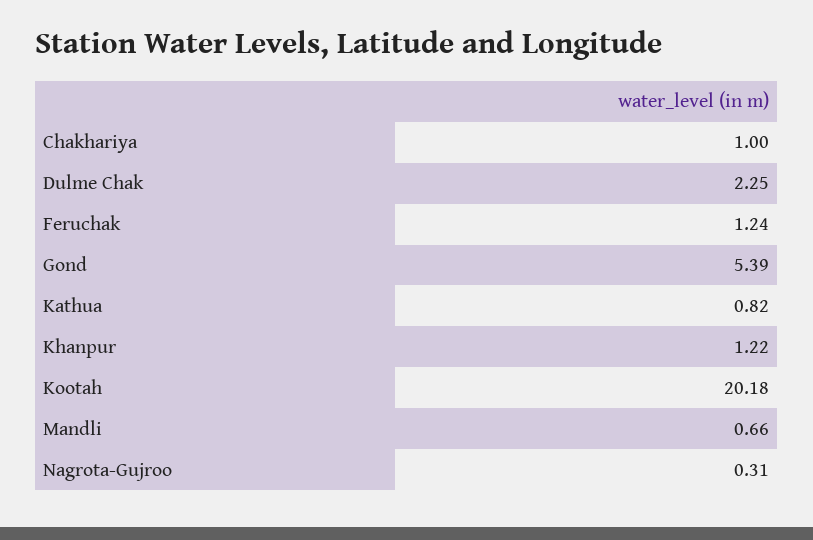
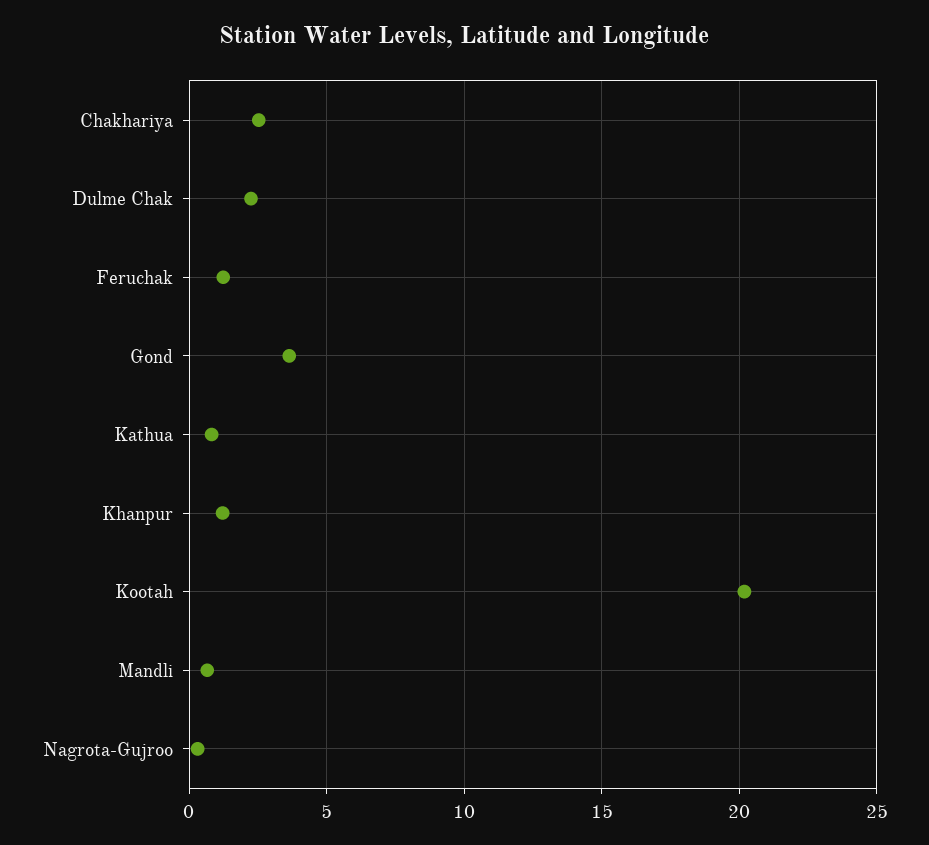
  {
-   "Chakhariya": 1,
+   "Chakhariya": 2.5,
    "Dulme Chak": 2.25,
    "Feruchak": 1.24,
-   "Gond": 5.39,
+   "Gond": 3.5,
    "Kathua": 0.82,
    "Khanpur": 1.22,
    "Kootah": 20.18,
    "Mandli": 0.66,
    "Nagrota-Gujroo": 0.31
  }

